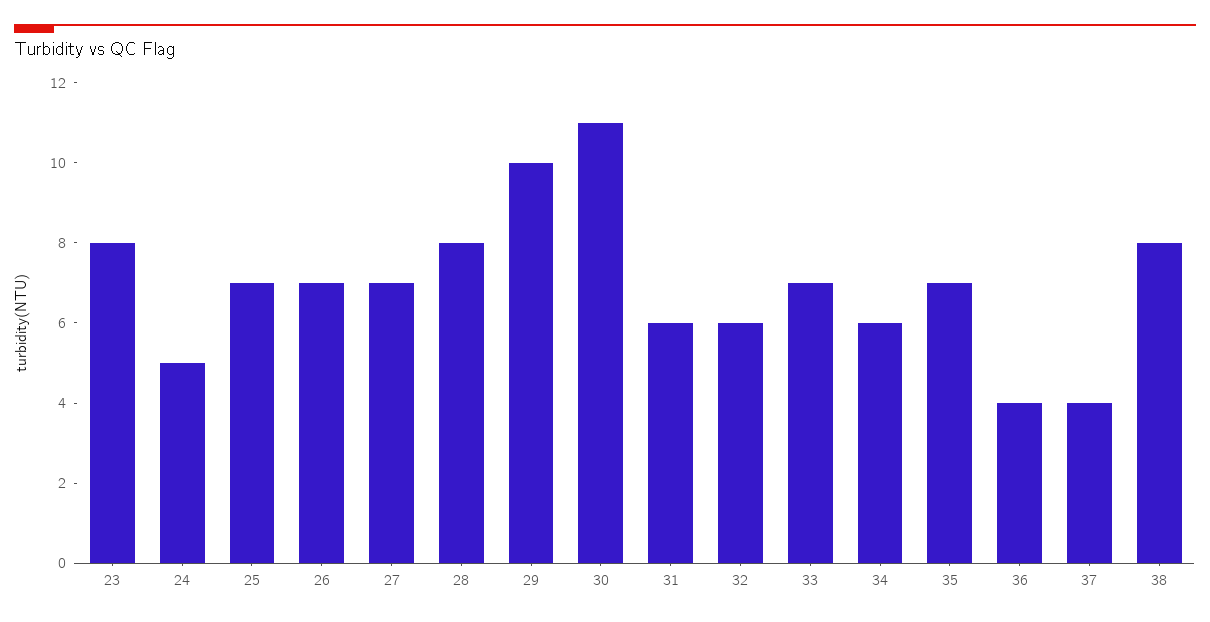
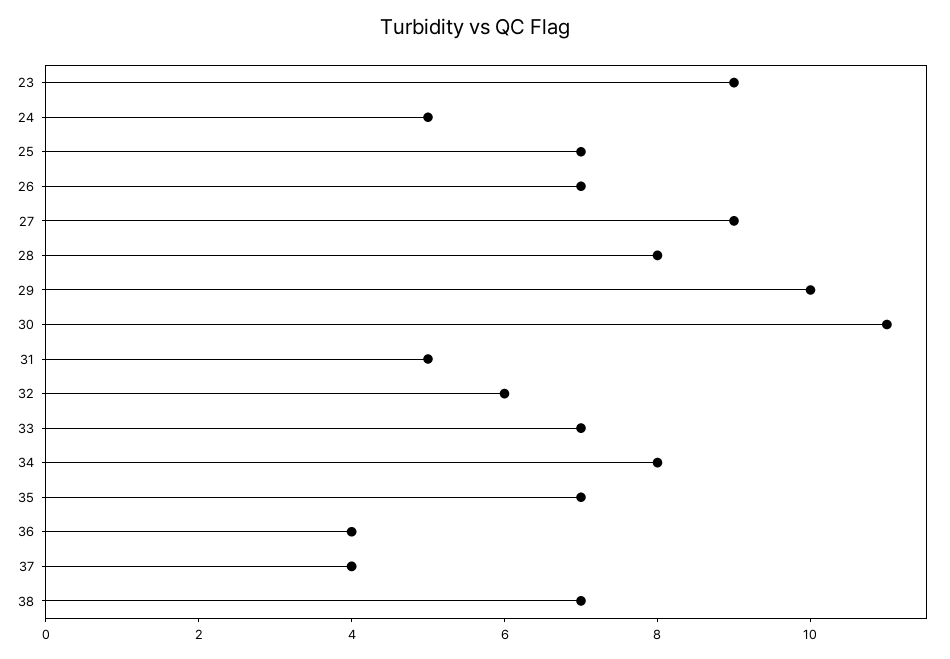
  {
-   "23": 8,
+   "23": 9,
    "24": 5,
    "25": 7,
    "26": 7,
-   "27": 7,
+   "27": 9,
    "28": 8,
    "29": 10,
    "30": 11,
-   "31": 6,
+   "31": 5,
    "32": 6,
    "33": 7,
-   "34": 6,
+   "34": 8,
    "35": 7,
    "36": 4,
    "37": 4,
-   "38": 8
+   "38": 7
  }

